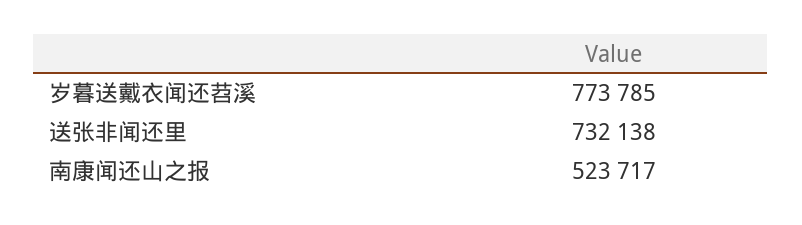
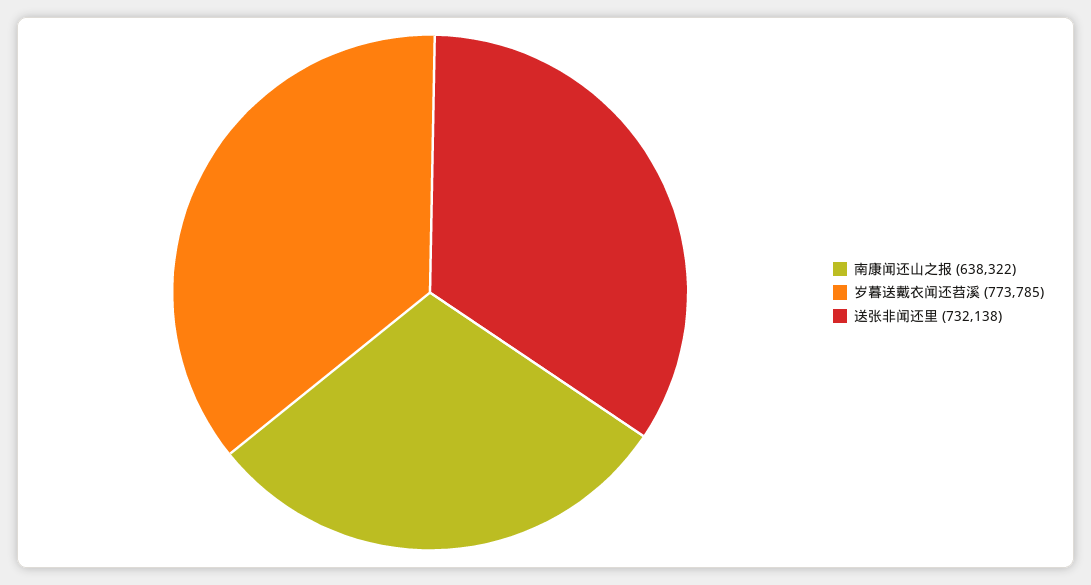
  {
    "岁暮送戴衣闻还苕溪": 773785,
    "送张非闻还里": 732138,
-   "南康闻还山之报": 523717
+   "南康闻还山之报": 638322
  }

